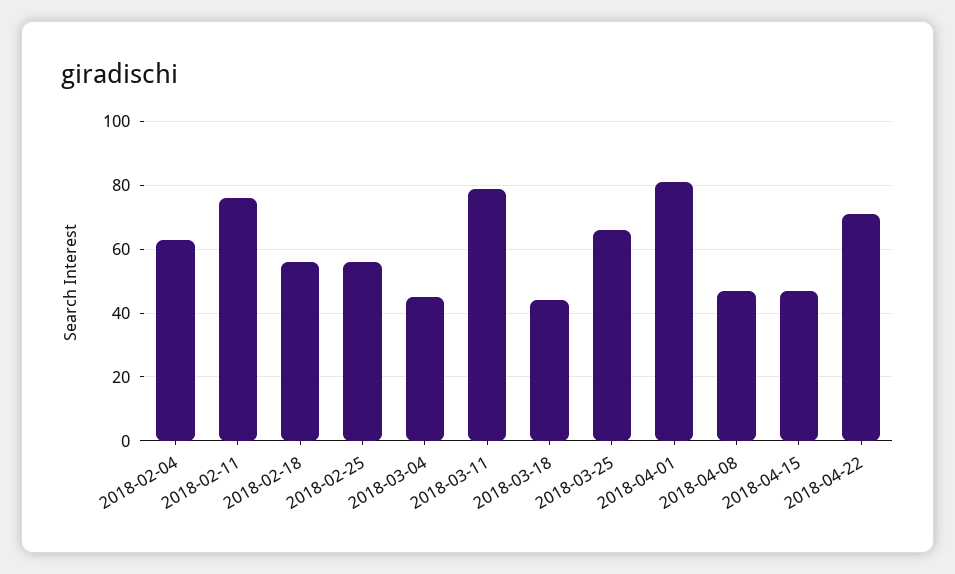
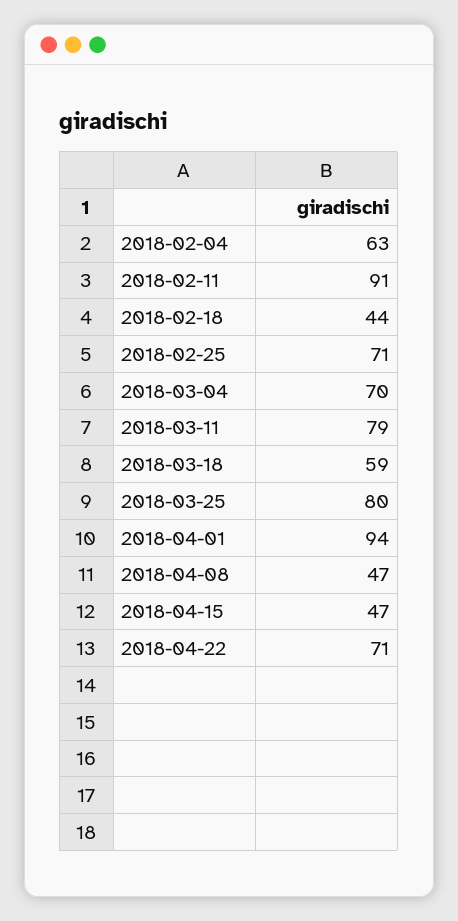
  {
    "2018-02-04": 63,
-   "2018-02-11": 75,
+   "2018-02-11": 91,
-   "2018-02-18": 55,
+   "2018-02-18": 44,
-   "2018-02-25": 55,
+   "2018-02-25": 71,
-   "2018-03-04": 45,
+   "2018-03-04": 70,
    "2018-03-11": 79,
-   "2018-03-18": 45,
+   "2018-03-18": 59,
-   "2018-03-25": 65,
+   "2018-03-25": 80,
-   "2018-04-01": 80,
+   "2018-04-01": 94,
    "2018-04-08": 47,
    "2018-04-15": 47,
    "2018-04-22": 71
  }

